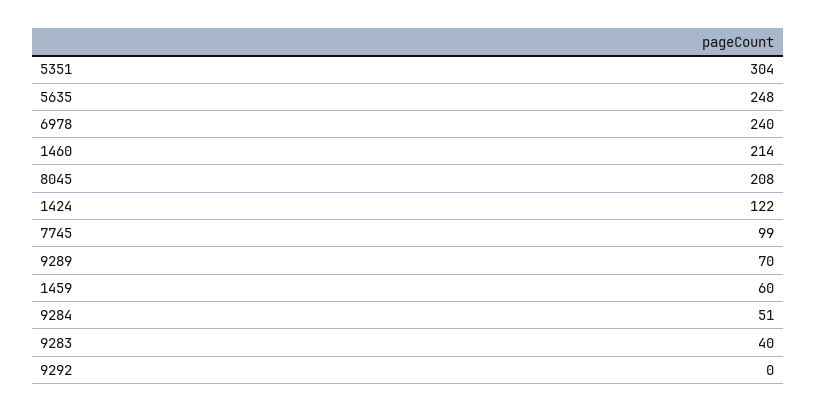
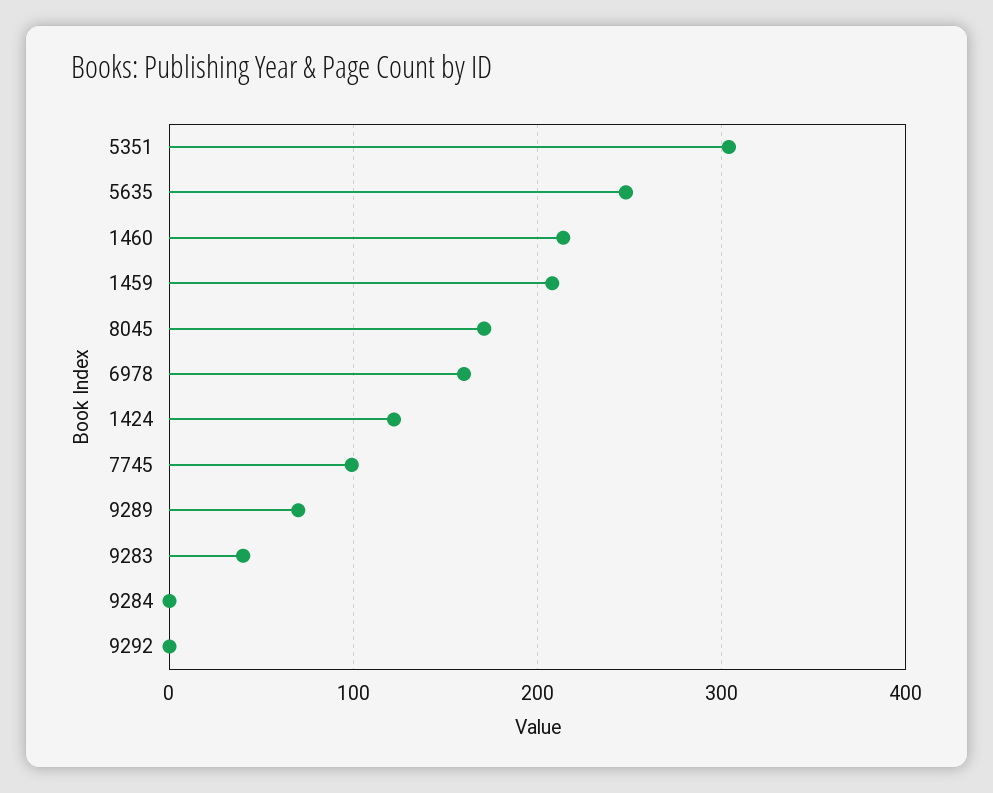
  {
    "5351": 304,
    "5635": 248,
-   "6978": 240,
+   "6978": 160,
    "1460": 214,
-   "8045": 208,
+   "8045": 170,
    "1424": 122,
    "7745": 99,
    "9289": 70,
-   "1459": 60,
+   "1459": 210,
-   "9284": 51,
+   "9284": 0,
    "9283": 40,
    "9292": 0
  }

